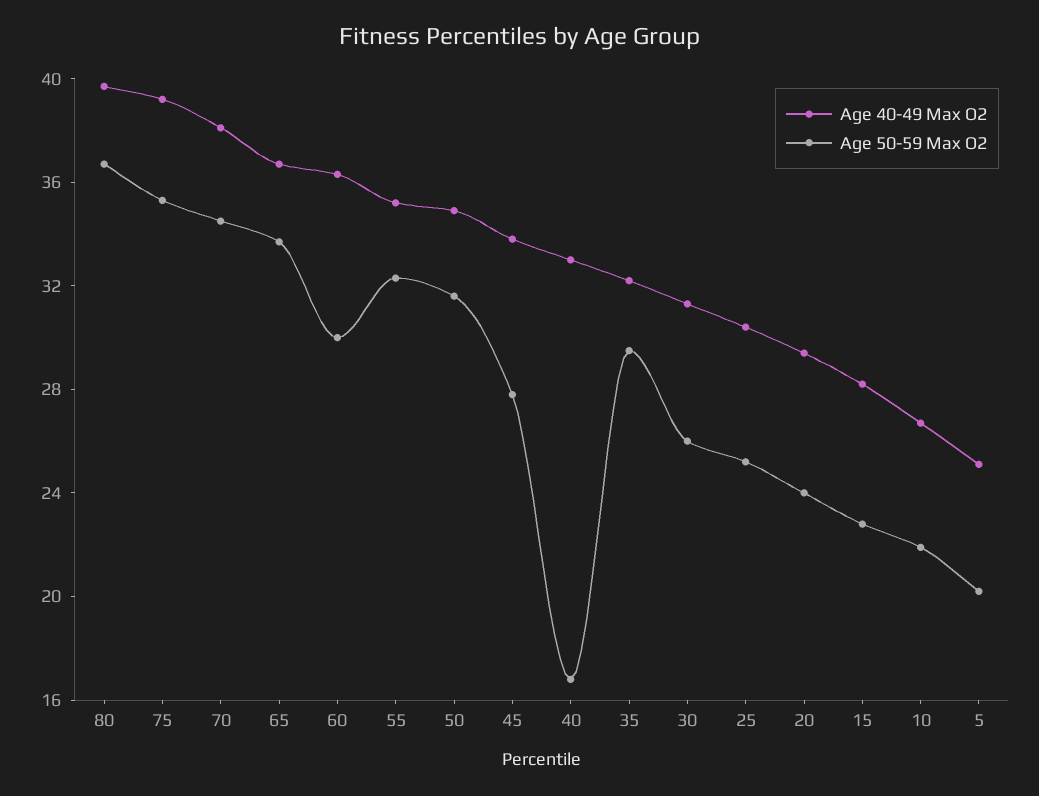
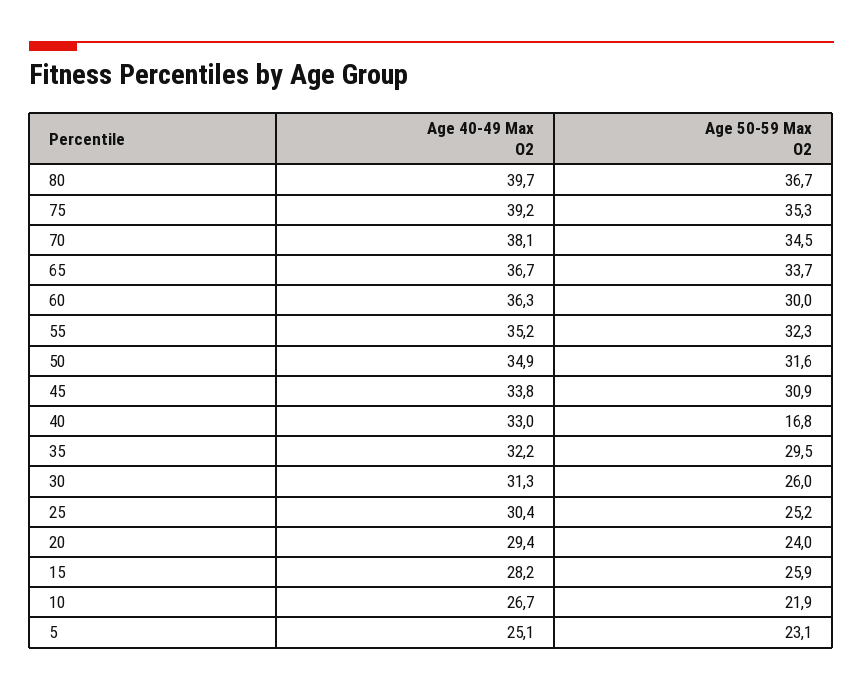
  {
    "Age 40-49 Max O2": {
      "80": 39.7,
      "75": 39.2,
      "70": 38.1,
      "65": 36.7,
      "60": 36.3,
      "55": 35.2,
      "50": 34.9,
      "45": 33.8,
      "40": 33,
      "35": 32.2,
      "30": 31.3,
      "25": 30.4,
      "20": 29.4,
      "15": 28.2,
      "10": 26.7,
      "5": 25.1
    },
    "Age 50-59 Max O2": {
      "80": 36.7,
      "75": 35.3,
      "70": 34.5,
      "65": 33.7,
      "60": 30,
      "55": 32.3,
      "50": 31.6,
-     "45": 28,
+     "45": 30.9,
      "40": 16.8,
      "35": 29.5,
      "30": 26,
      "25": 25.2,
      "20": 24,
-     "15": 23,
+     "15": 25.9,
      "10": 21.9,
-     "5": 20
+     "5": 23.1
    }
  }

